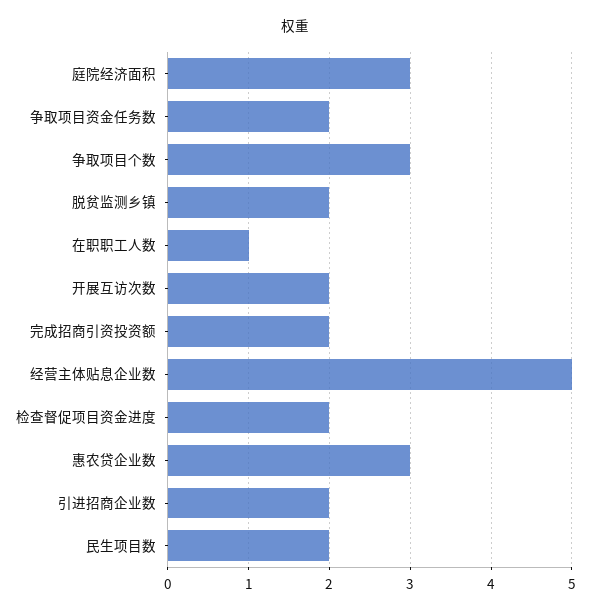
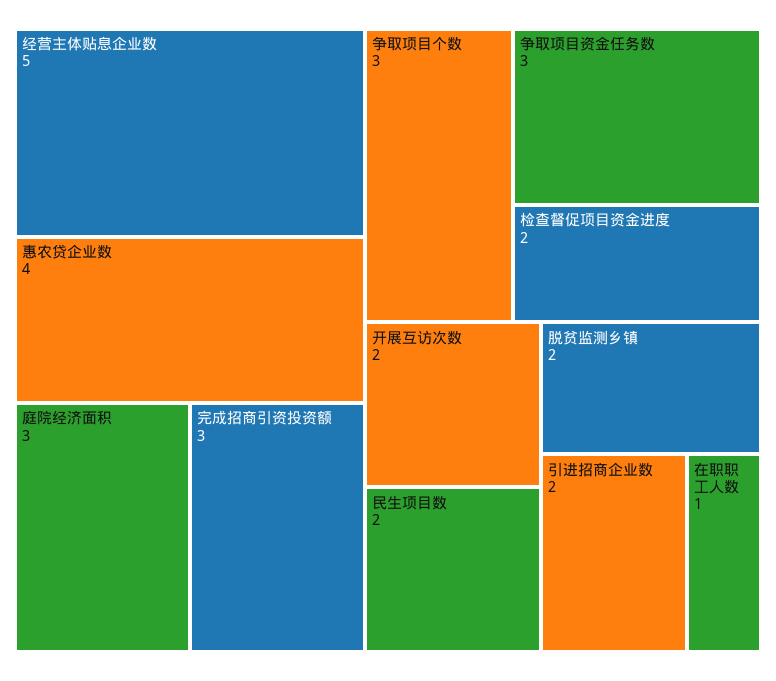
  {
    "庭院经济面积": 3,
-   "争取项目资金任务数": 2,
+   "争取项目资金任务数": 3,
    "争取项目个数": 3,
    "脱贫监测乡镇": 2,
    "在职职工人数": 1,
    "开展互访次数": 2,
-   "完成招商引资投资额": 2,
+   "完成招商引资投资额": 3,
    "经营主体贴息企业数": 5,
    "检查督促项目资金进度": 2,
-   "惠农贷企业数": 3,
+   "惠农贷企业数": 4,
    "引进招商企业数": 2,
    "民生项目数": 2
  }

